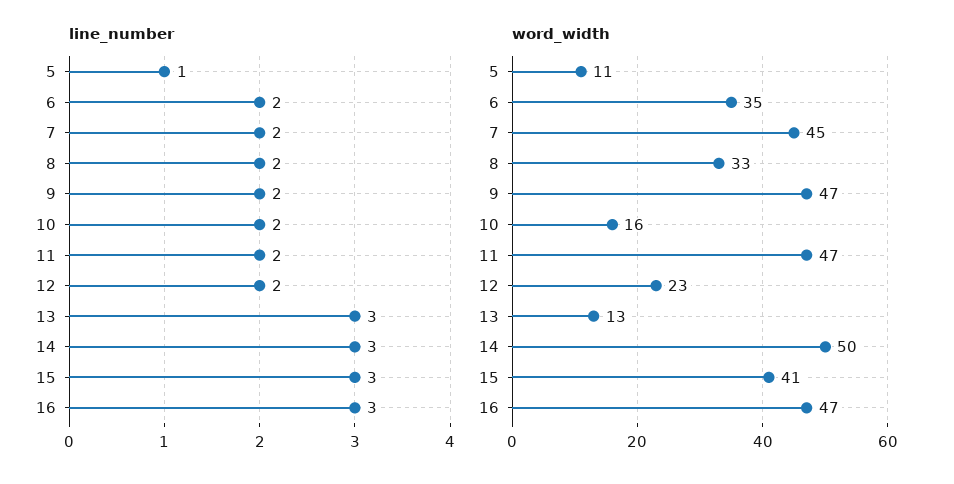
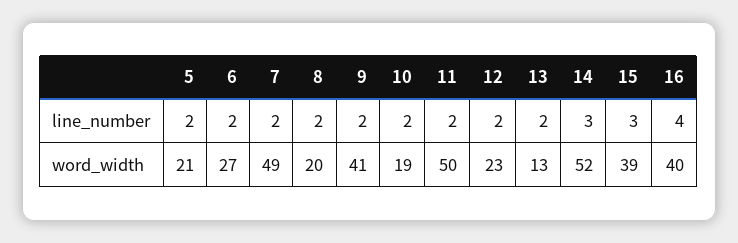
  {
    "line_number": {
-     "5": 1,
+     "5": 2,
      "6": 2,
      "7": 2,
      "8": 2,
      "9": 2,
      "10": 2,
      "11": 2,
      "12": 2,
-     "13": 3,
+     "13": 2,
      "14": 3,
      "15": 3,
-     "16": 3
+     "16": 4
    },
    "word_width": {
-     "5": 11,
+     "5": 21,
-     "6": 35,
+     "6": 27,
-     "7": 45,
+     "7": 49,
-     "8": 33,
+     "8": 20,
-     "9": 47,
+     "9": 41,
-     "10": 16,
+     "10": 19,
-     "11": 47,
+     "11": 50,
      "12": 23,
      "13": 13,
-     "14": 50,
+     "14": 52,
-     "15": 41,
+     "15": 39,
-     "16": 47
+     "16": 40
    }
  }

